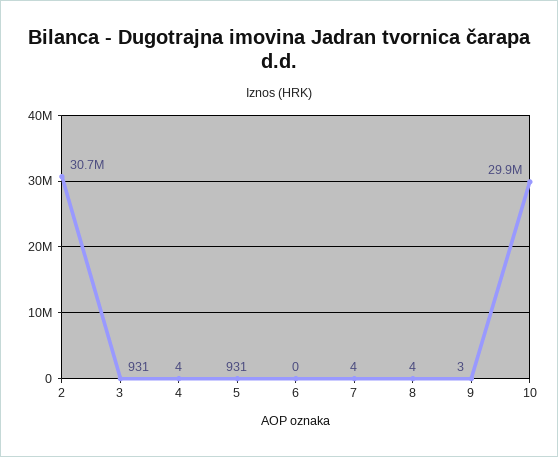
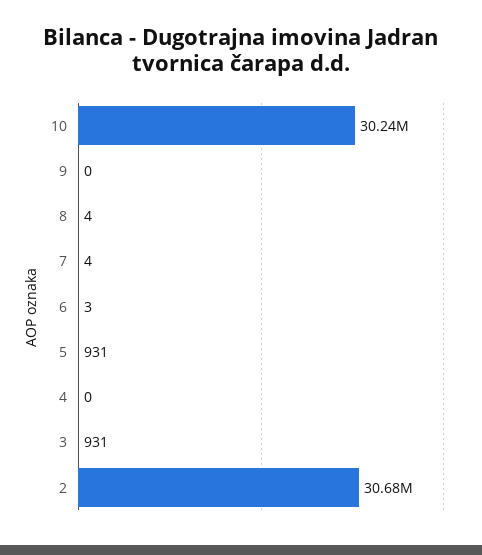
  {
    "2": 30680000,
    "3": 931,
-   "4": 4,
+   "4": 0,
    "5": 931,
-   "6": 0,
+   "6": 3,
    "7": 4,
    "8": 4,
-   "9": 3,
+   "9": 0,
-   "10": 29900000
+   "10": 30240000
  }

